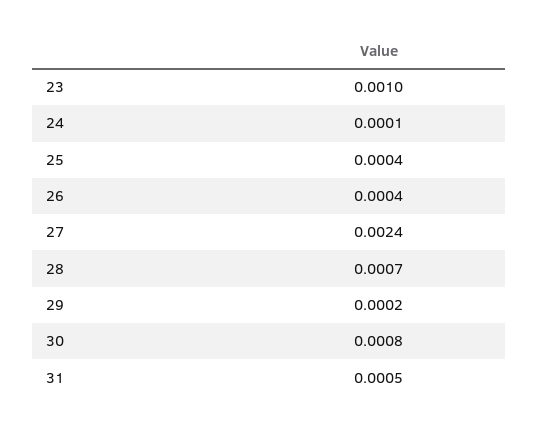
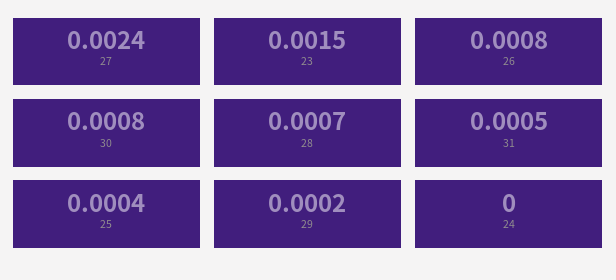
  {
-   "23": 0.001,
+   "23": 0.0015,
-   "24": 0.0001,
+   "24": 0,
    "25": 0.0004,
-   "26": 0.0004,
+   "26": 0.0008,
    "27": 0.0024,
    "28": 0.0007,
    "29": 0.0002,
    "30": 0.0008,
    "31": 0.0005
  }

